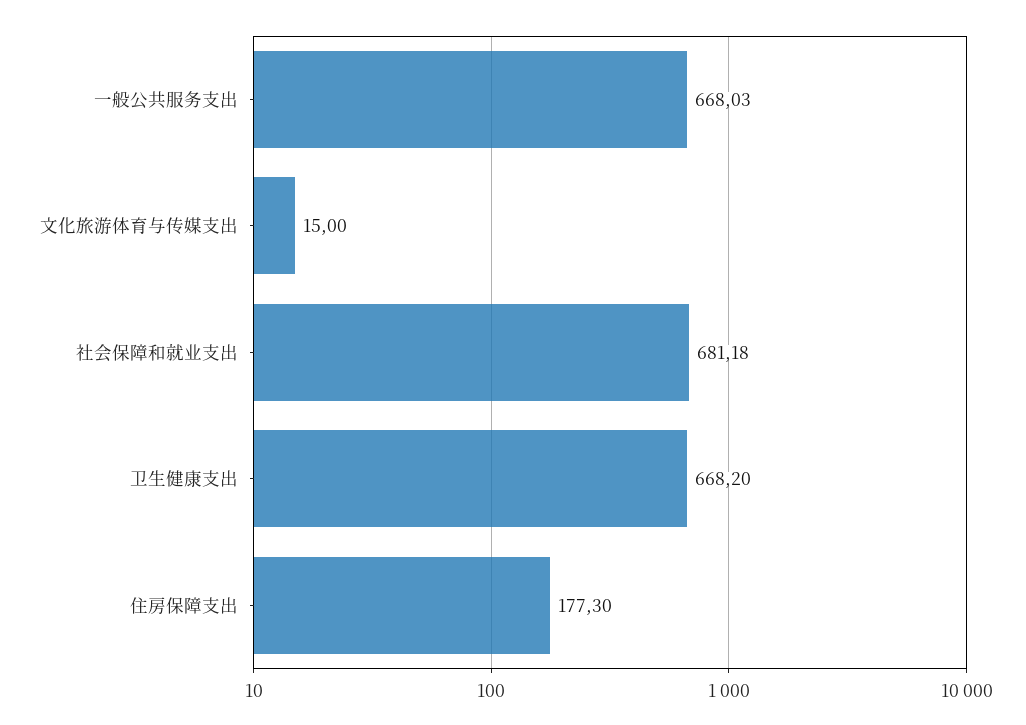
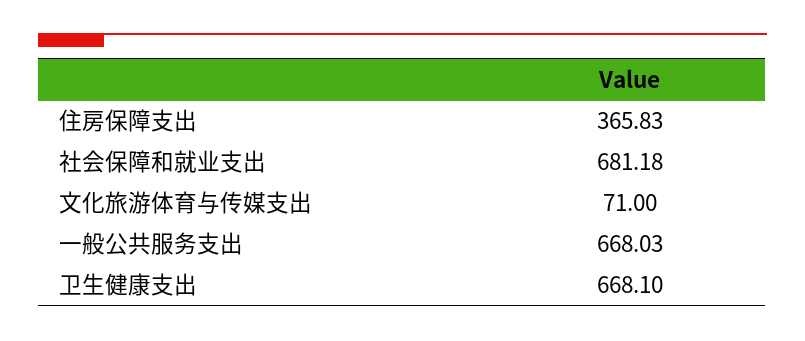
  {
    "一般公共服务支出": 668.03,
-   "文化旅游体育与传媒支出": 15,
+   "文化旅游体育与传媒支出": 71,
    "社会保障和就业支出": 681.18,
-   "卫生健康支出": 668.2,
+   "卫生健康支出": 668.1,
-   "住房保障支出": 177.3
+   "住房保障支出": 365.83
  }

